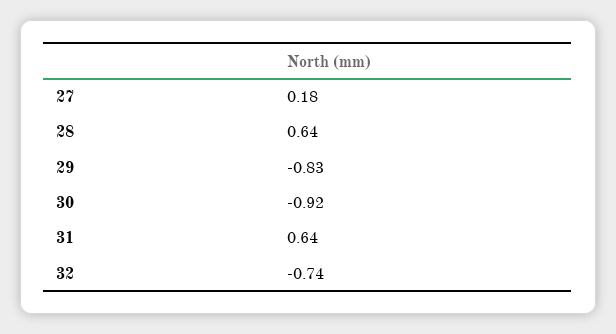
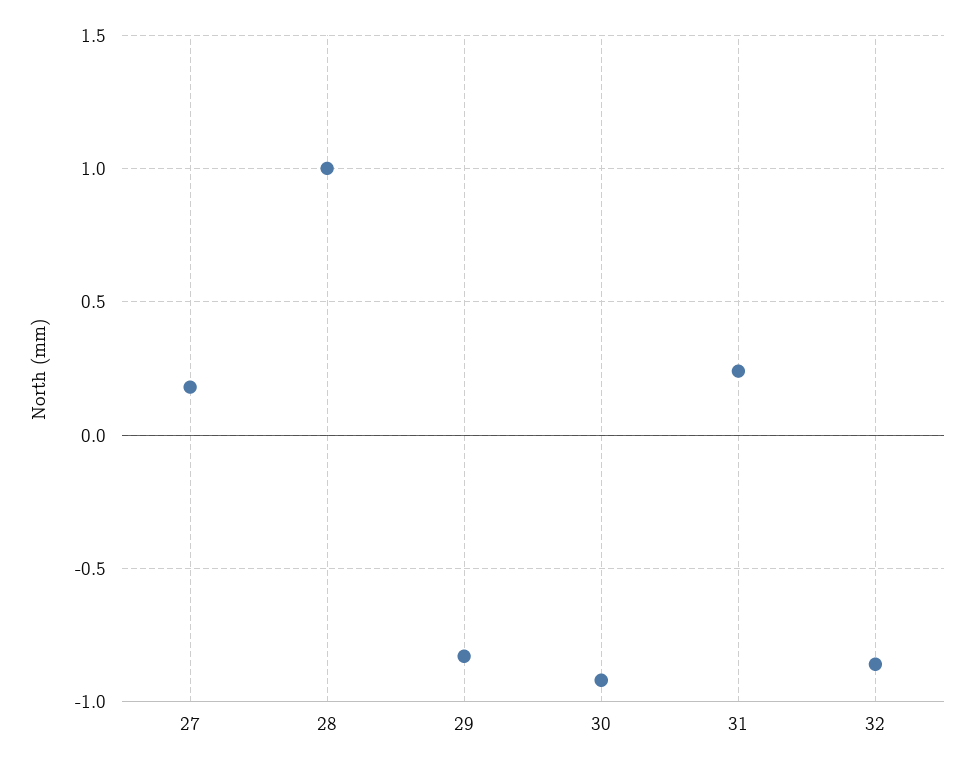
  {
    "27": 0.18,
-   "28": 0.64,
+   "28": 1,
    "29": -0.83,
    "30": -0.92,
-   "31": 0.64,
+   "31": 0.25,
-   "32": -0.74
+   "32": -0.85
  }

